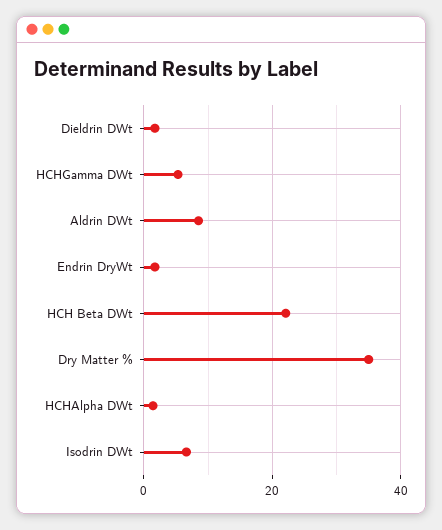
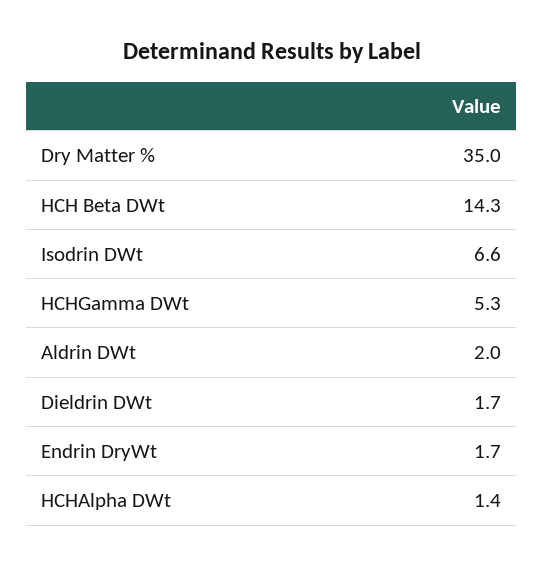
  {
    "Dieldrin DWt": 1.7,
    "HCHGamma DWt": 5.3,
-   "Aldrin DWt": 8,
+   "Aldrin DWt": 2,
    "Endrin DryWt": 1.7,
-   "HCH Beta DWt": 22,
+   "HCH Beta DWt": 14.3,
    "Dry Matter %": 35,
    "HCHAlpha DWt": 1.4,
    "Isodrin DWt": 6.6
  }

